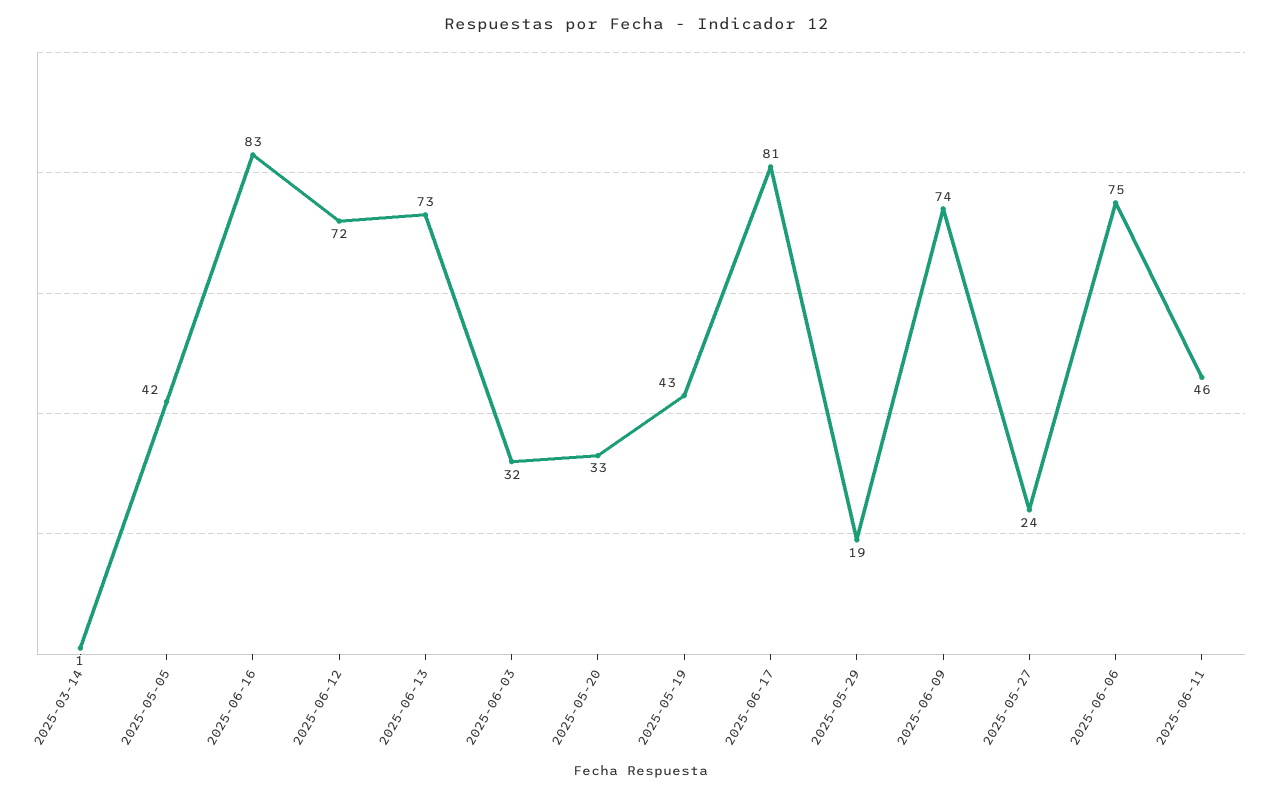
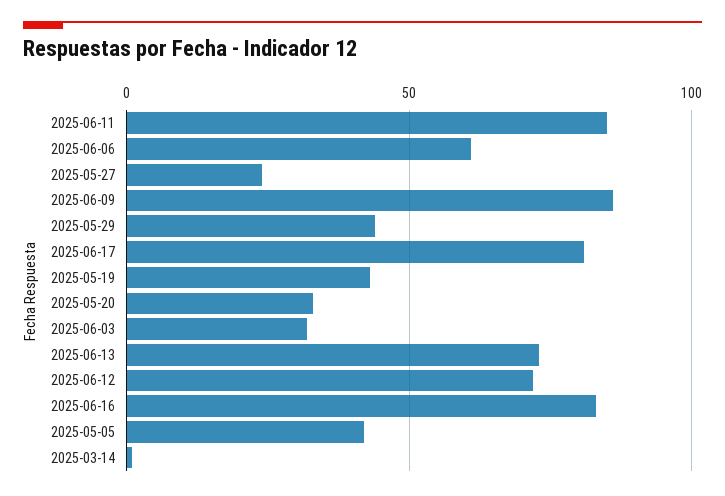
  {
    "2025-03-14": 1,
    "2025-05-05": 42,
    "2025-06-16": 83,
    "2025-06-12": 72,
    "2025-06-13": 73,
    "2025-06-03": 32,
    "2025-05-20": 33,
    "2025-05-19": 43,
    "2025-06-17": 81,
-   "2025-05-29": 19,
+   "2025-05-29": 45,
-   "2025-06-09": 74,
+   "2025-06-09": 85,
    "2025-05-27": 24,
-   "2025-06-06": 75,
+   "2025-06-06": 60,
-   "2025-06-11": 46
+   "2025-06-11": 85
  }

